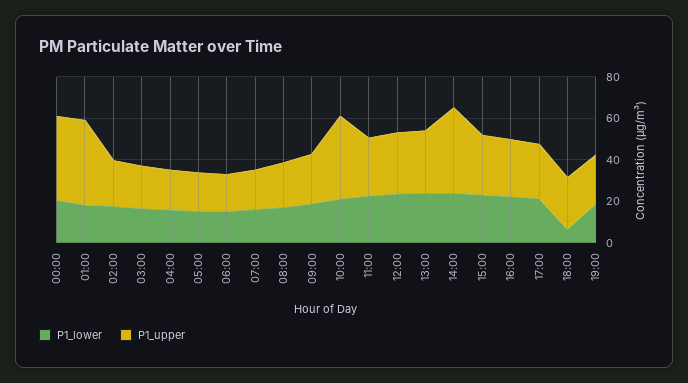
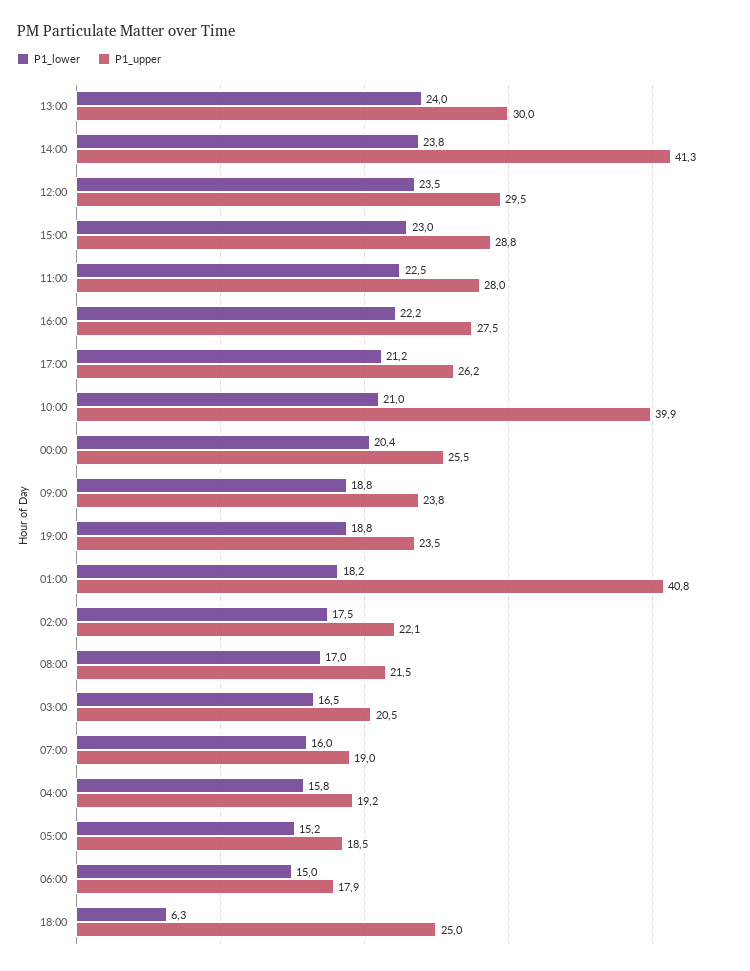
  {
    "P1_lower": {
      "00:00": 20.4,
      "01:00": 18.2,
      "02:00": 17.5,
      "03:00": 16.5,
      "04:00": 15.8,
      "05:00": 15.2,
      "06:00": 15,
      "07:00": 16,
      "08:00": 17,
      "09:00": 18.8,
      "10:00": 21,
      "11:00": 22.5,
      "12:00": 23.5,
      "13:00": 24,
      "14:00": 23.8,
      "15:00": 23,
      "16:00": 22.2,
      "17:00": 21.2,
      "18:00": 6.3,
      "19:00": 18.8
    },
    "P1_upper": {
-     "00:00": 40,
+     "00:00": 25.5,
      "01:00": 40.8,
      "02:00": 22.1,
      "03:00": 20.5,
      "04:00": 19.2,
      "05:00": 18.5,
      "06:00": 17.9,
      "07:00": 19,
      "08:00": 21.5,
      "09:00": 23.8,
      "10:00": 39.9,
      "11:00": 28,
      "12:00": 29.5,
      "13:00": 30,
      "14:00": 41.3,
      "15:00": 28.8,
      "16:00": 27.5,
      "17:00": 26.2,
      "18:00": 25,
      "19:00": 23.5
    }
  }

